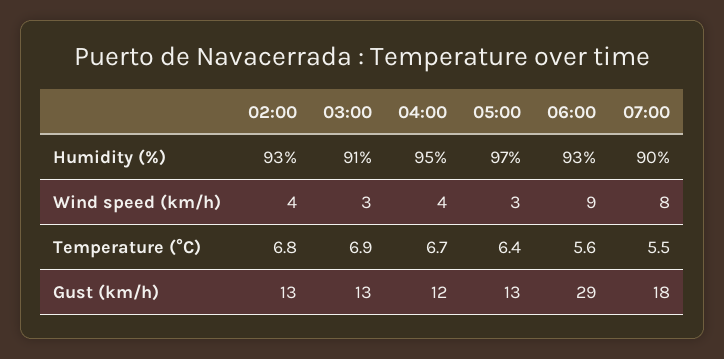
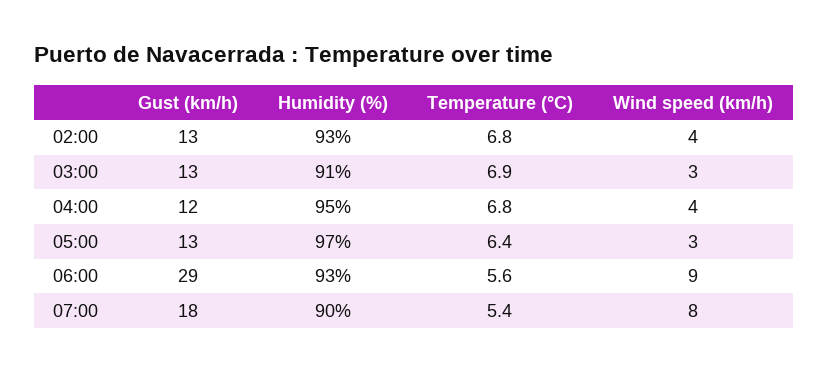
  {
    "02:00": {
      "Humidity (%)": 93,
      "Wind speed (km/h)": 4,
      "Temperature (°C)": 6.8,
      "Gust (km/h)": 13
    },
    "03:00": {
      "Humidity (%)": 91,
      "Wind speed (km/h)": 3,
      "Temperature (°C)": 6.9,
      "Gust (km/h)": 13
    },
    "04:00": {
      "Humidity (%)": 95,
      "Wind speed (km/h)": 4,
-     "Temperature (°C)": 6.7,
+     "Temperature (°C)": 6.8,
      "Gust (km/h)": 12
    },
    "05:00": {
      "Humidity (%)": 97,
      "Wind speed (km/h)": 3,
      "Temperature (°C)": 6.4,
      "Gust (km/h)": 13
    },
    "06:00": {
      "Humidity (%)": 93,
      "Wind speed (km/h)": 9,
      "Temperature (°C)": 5.6,
      "Gust (km/h)": 29
    },
    "07:00": {
      "Humidity (%)": 90,
      "Wind speed (km/h)": 8,
-     "Temperature (°C)": 5.5,
+     "Temperature (°C)": 5.4,
      "Gust (km/h)": 18
    }
  }

